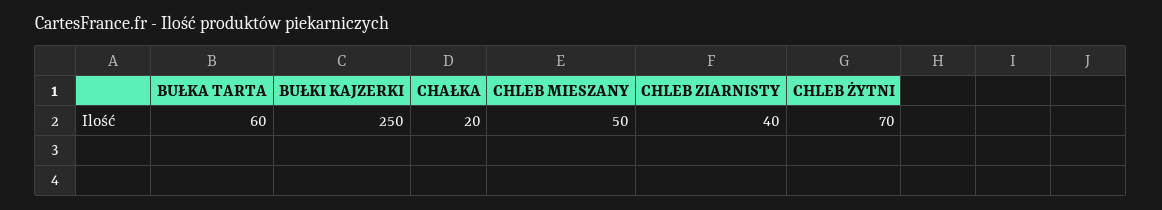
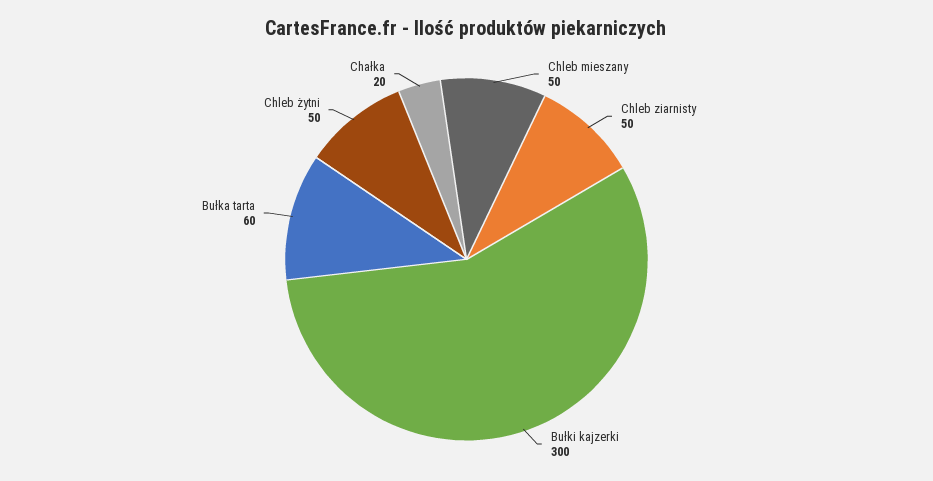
  {
    "BUŁKA TARTA": 60,
-   "BUŁKI KAJZERKI": 250,
+   "BUŁKI KAJZERKI": 300,
    "CHAŁKA": 20,
    "CHLEB MIESZANY": 50,
-   "CHLEB ZIARNISTY": 40,
+   "CHLEB ZIARNISTY": 50,
-   "CHLEB ŻYTNI": 70
+   "CHLEB ŻYTNI": 50
  }

